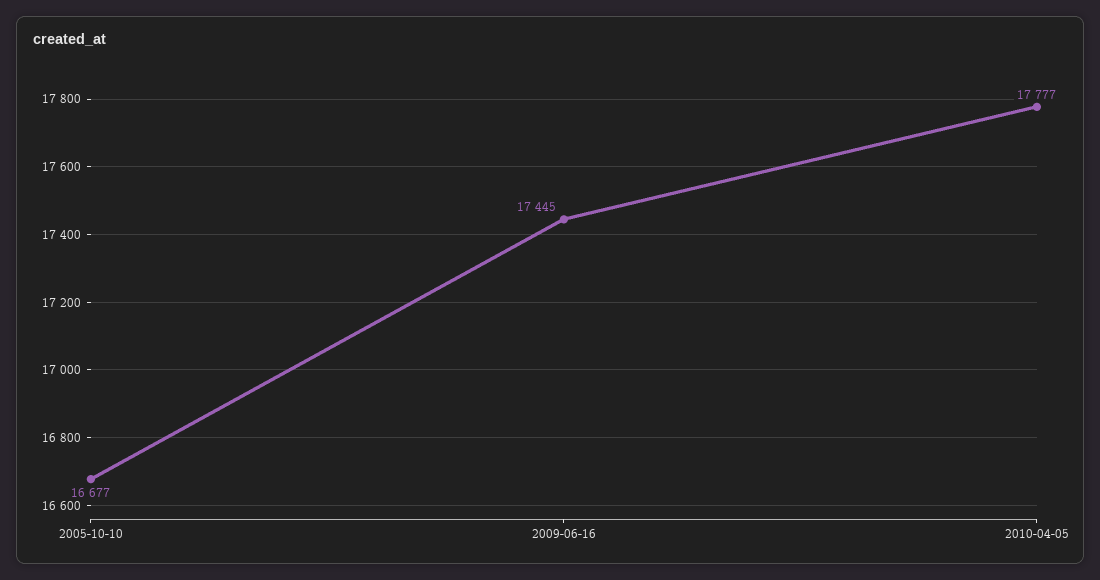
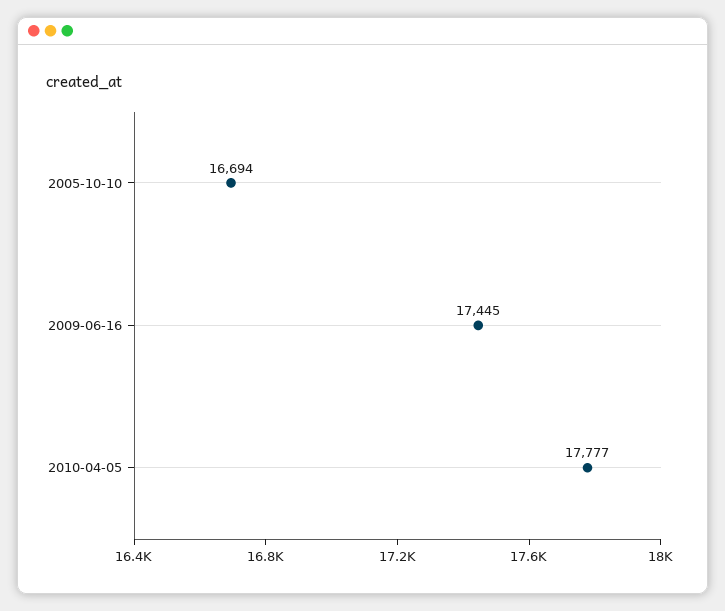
  {
-   "2005-10-10": 16677,
+   "2005-10-10": 16694,
    "2009-06-16": 17445,
    "2010-04-05": 17777
  }

